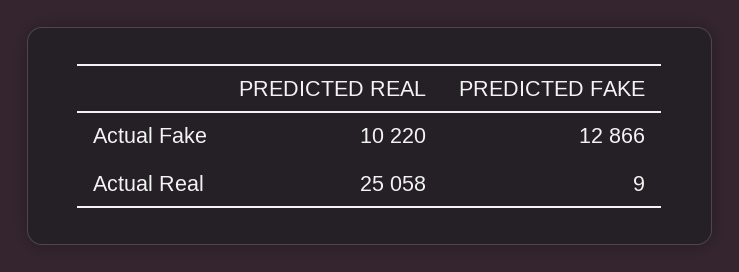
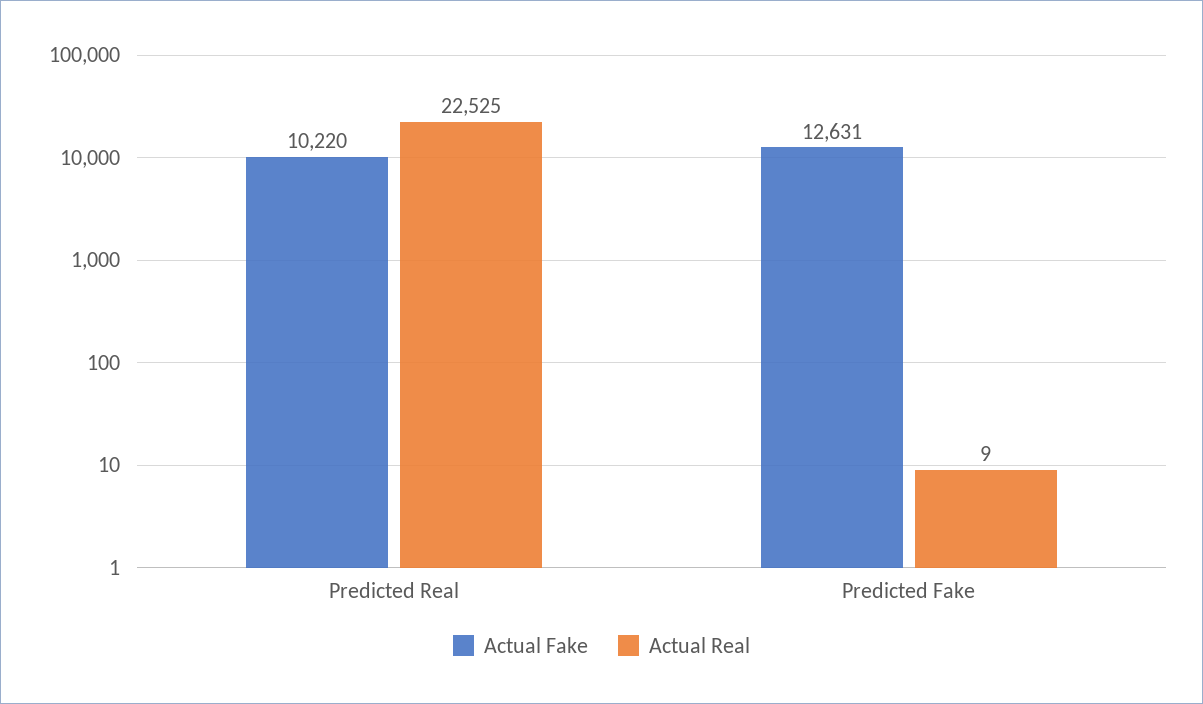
  {
    "Actual Fake": {
      "PREDICTED REAL": 10220,
-     "PREDICTED FAKE": 12866
+     "PREDICTED FAKE": 12631
    },
    "Actual Real": {
-     "PREDICTED REAL": 25058,
+     "PREDICTED REAL": 22525,
      "PREDICTED FAKE": 9
    }
  }

